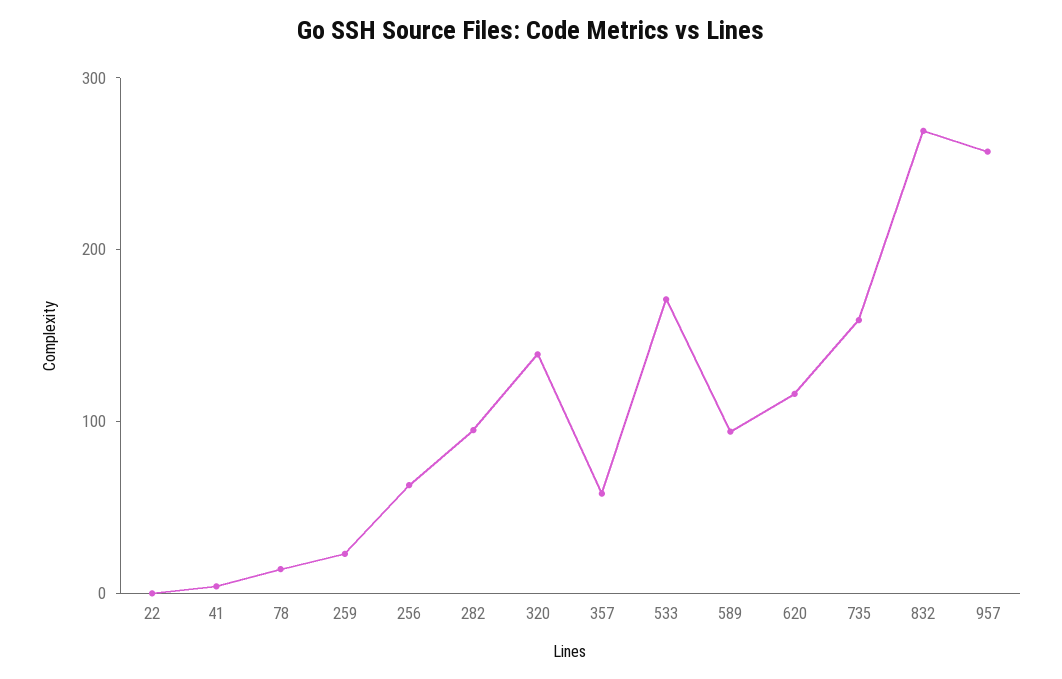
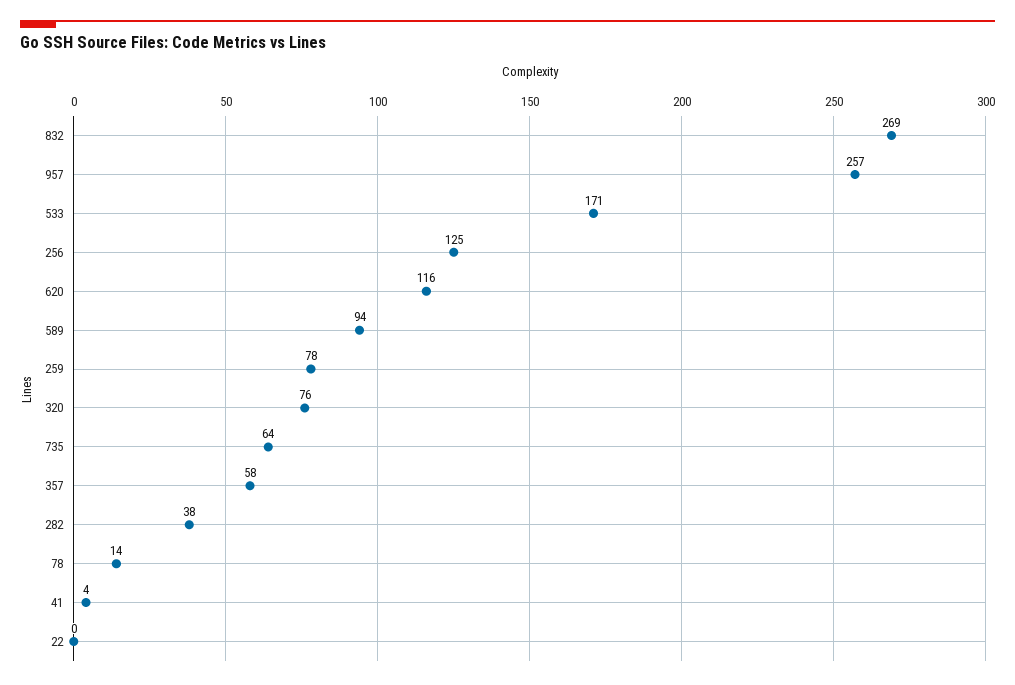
  {
    "22": 0,
    "41": 4,
    "78": 14,
-   "259": 20,
+   "259": 78,
-   "256": 60,
+   "256": 125,
-   "282": 100,
+   "282": 38,
-   "320": 140,
+   "320": 76,
    "357": 58,
    "533": 171,
    "589": 94,
    "620": 116,
-   "735": 160,
+   "735": 64,
    "832": 269,
    "957": 257
  }

